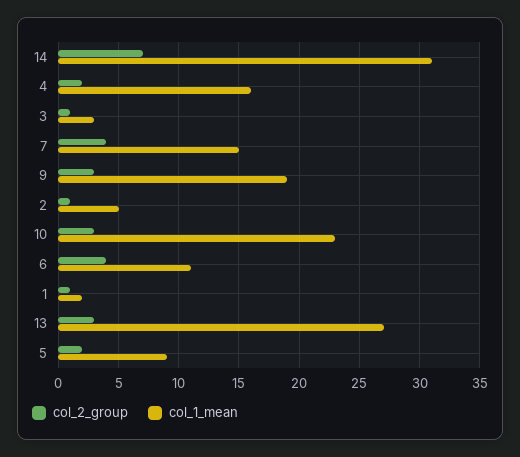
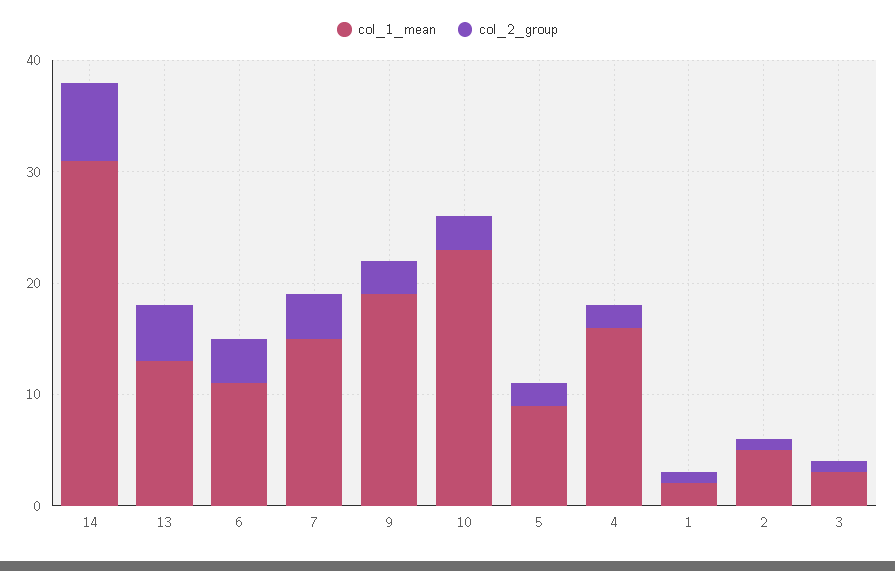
  {
    "col_2_group": {
      "14": 7,
      "4": 2,
      "3": 1,
      "7": 4,
      "9": 3,
      "2": 1,
      "10": 3,
      "6": 4,
      "1": 1,
-     "13": 3,
+     "13": 5,
      "5": 2
    },
    "col_1_mean": {
      "14": 31,
      "4": 16,
      "3": 3,
      "7": 15,
      "9": 19,
      "2": 5,
      "10": 23,
      "6": 11,
      "1": 2,
-     "13": 27,
+     "13": 13,
      "5": 9
    }
  }

